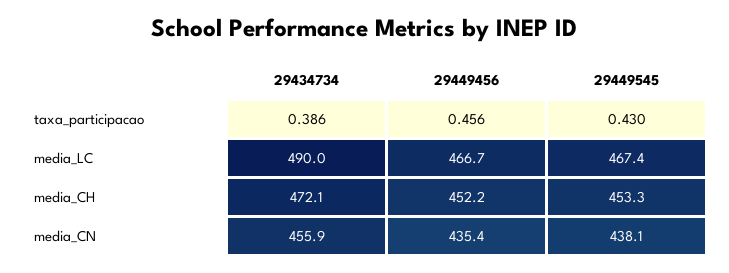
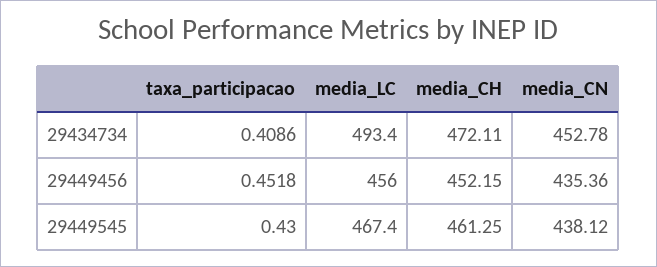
  {
    "29434734": {
-     "taxa_participacao": 0.386,
+     "taxa_participacao": 0.4086,
-     "media_LC": 490,
+     "media_LC": 493.4,
      "media_CH": 472.11,
-     "media_CN": 455.9
+     "media_CN": 452.78
    },
    "29449456": {
-     "taxa_participacao": 0.456,
+     "taxa_participacao": 0.4518,
-     "media_LC": 466.7,
+     "media_LC": 456,
      "media_CH": 452.15,
      "media_CN": 435.36
    },
    "29449545": {
      "taxa_participacao": 0.43,
      "media_LC": 467.4,
-     "media_CH": 453.3,
+     "media_CH": 461.25,
      "media_CN": 438.12
    }
  }

